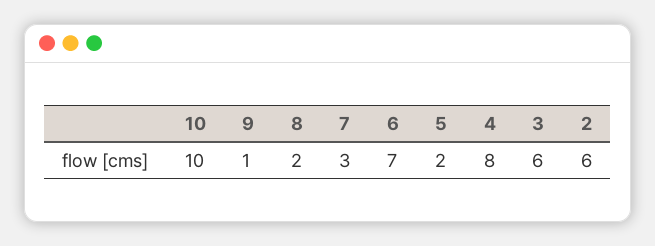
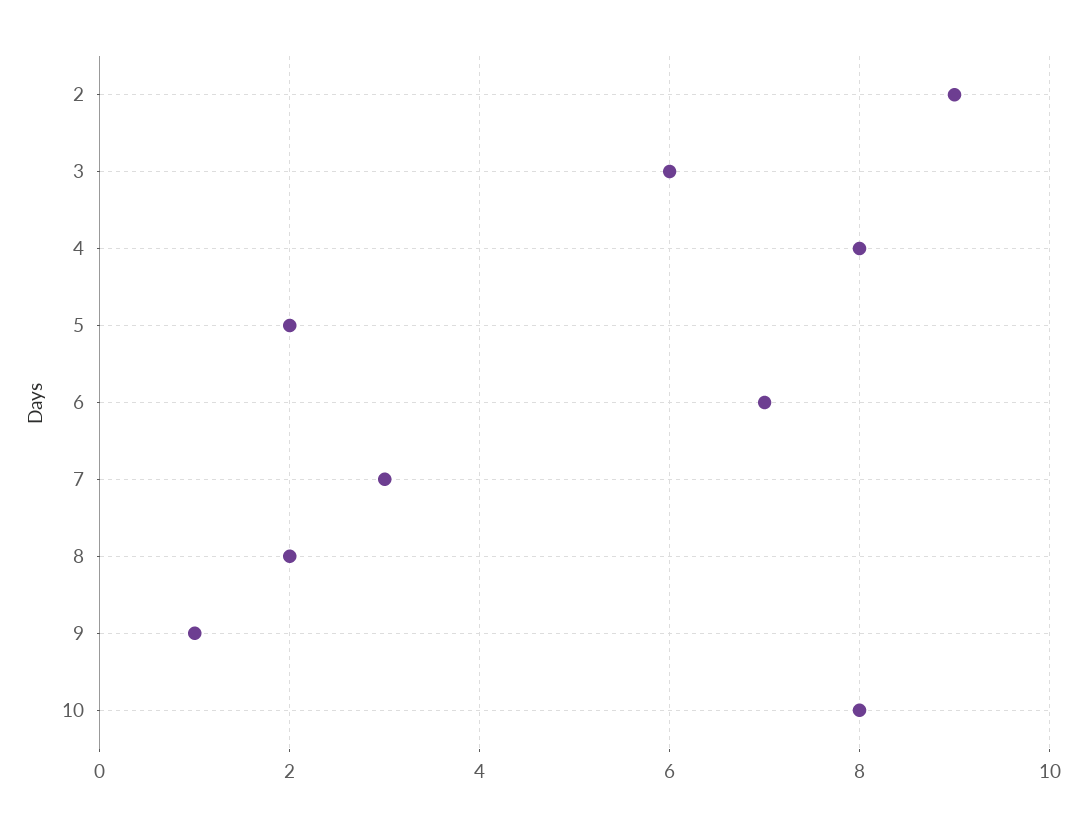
  {
-   "10": 10,
+   "10": 8,
    "9": 1,
    "8": 2,
    "7": 3,
    "6": 7,
    "5": 2,
    "4": 8,
    "3": 6,
-   "2": 6
+   "2": 9
  }

